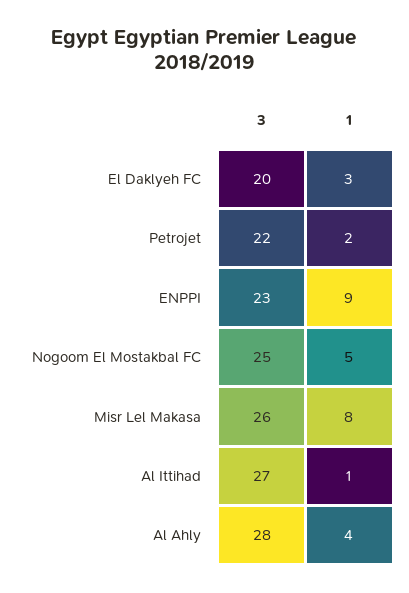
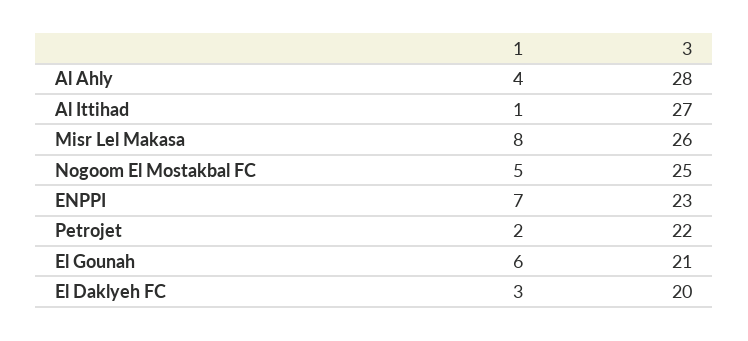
  {
    "3": {
      "El Daklyeh FC": 20,
      "Petrojet": 22,
      "ENPPI": 23,
      "Nogoom El Mostakbal FC": 25,
      "Misr Lel Makasa": 26,
      "Al Ittihad": 27,
-     "Al Ahly": 28
+     "Al Ahly": 28,
+     "El Gounah": 21
    },
    "1": {
      "El Daklyeh FC": 3,
      "Petrojet": 2,
-     "ENPPI": 9,
+     "ENPPI": 7,
      "Nogoom El Mostakbal FC": 5,
      "Misr Lel Makasa": 8,
      "Al Ittihad": 1,
-     "Al Ahly": 4
+     "Al Ahly": 4,
+     "El Gounah": 6
    }
  }

